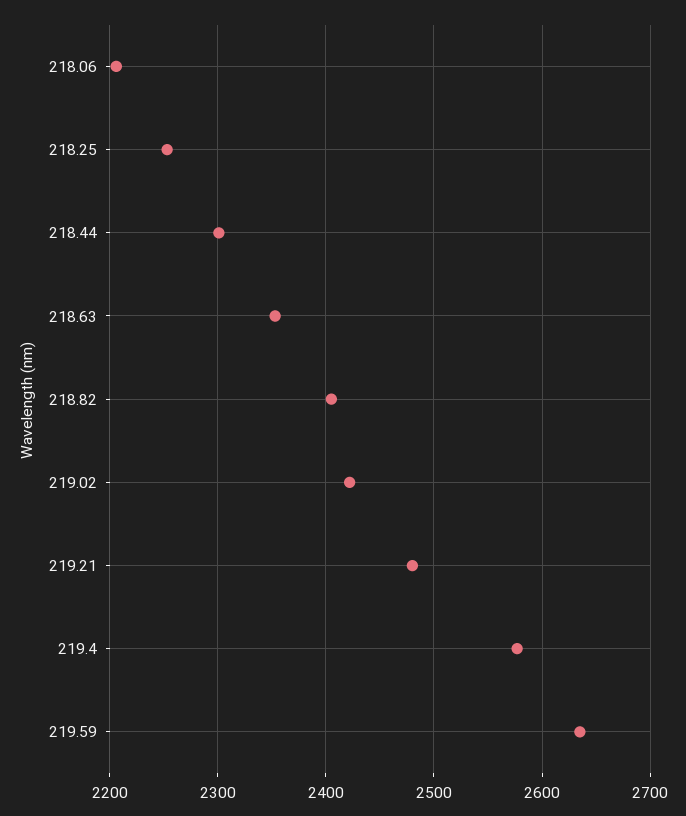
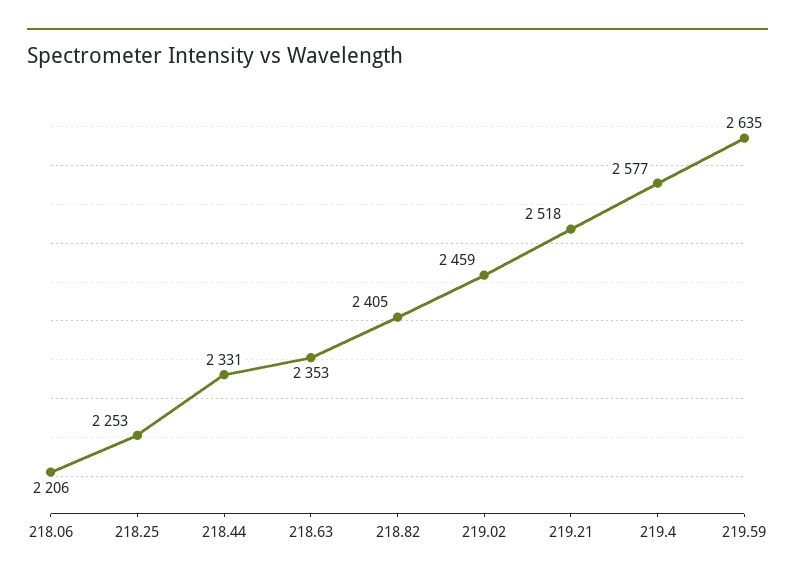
  {
    "218.06": 2206,
    "218.25": 2253,
-   "218.44": 2300,
+   "218.44": 2331,
    "218.63": 2353,
    "218.82": 2405,
-   "219.02": 2420,
+   "219.02": 2459,
-   "219.21": 2480,
+   "219.21": 2518,
    "219.4": 2577,
    "219.59": 2635
  }

